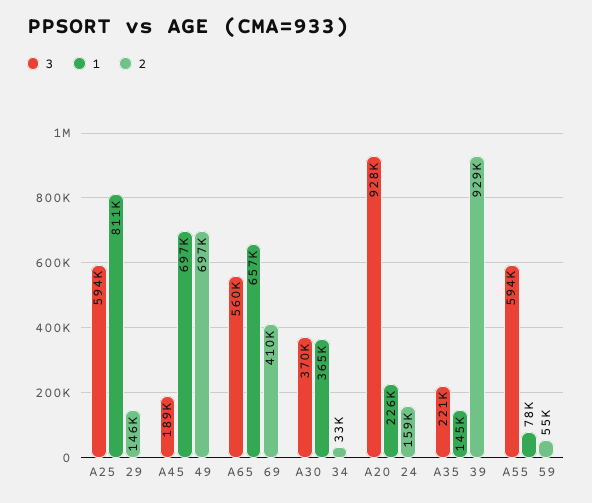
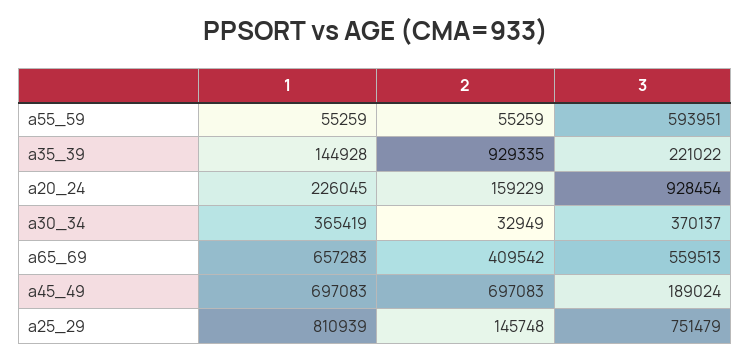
  {
    "3": {
-     "A25 29": 594000,
+     "A25 29": 751479,
      "A45 49": 189024,
      "A65 69": 559513,
      "A30 34": 370137,
      "A20 24": 928454,
      "A35 39": 221022,
      "A55 59": 593951
    },
    "1": {
      "A25 29": 810939,
      "A45 49": 697083,
      "A65 69": 657283,
      "A30 34": 365419,
      "A20 24": 226045,
      "A35 39": 144928,
-     "A55 59": 78000
+     "A55 59": 55259
    },
    "2": {
      "A25 29": 145748,
      "A45 49": 697083,
      "A65 69": 409542,
      "A30 34": 32949,
      "A20 24": 159229,
      "A35 39": 929335,
      "A55 59": 55259
    }
  }

